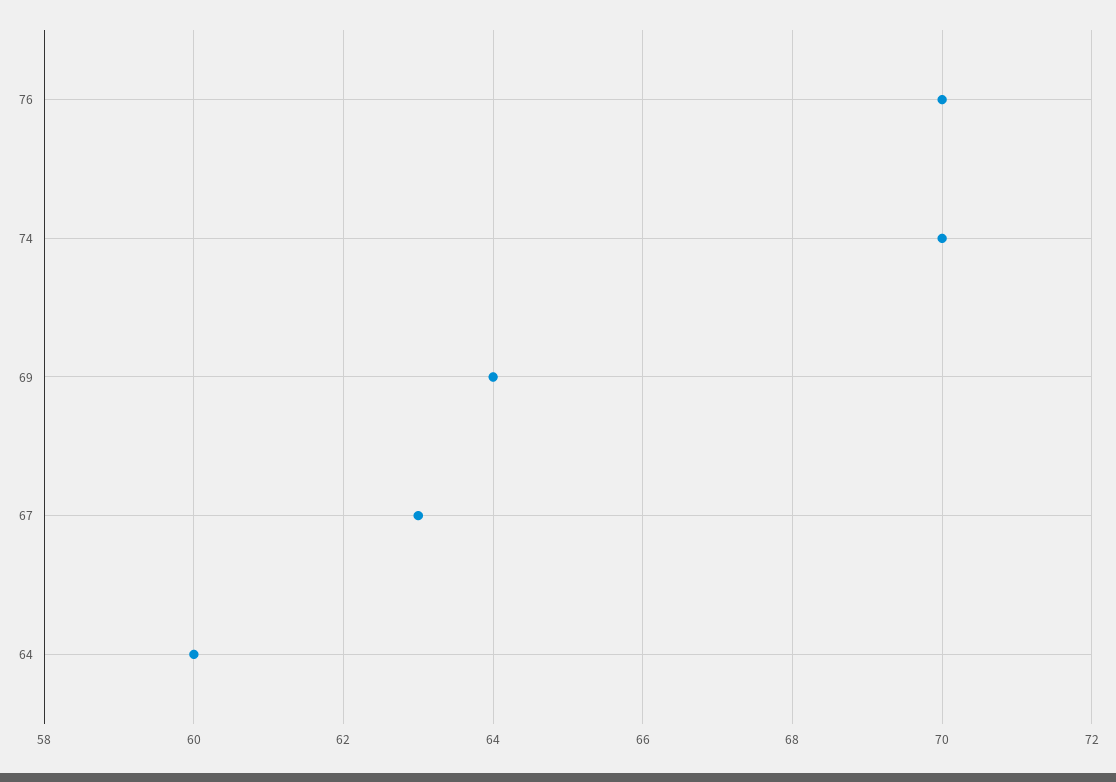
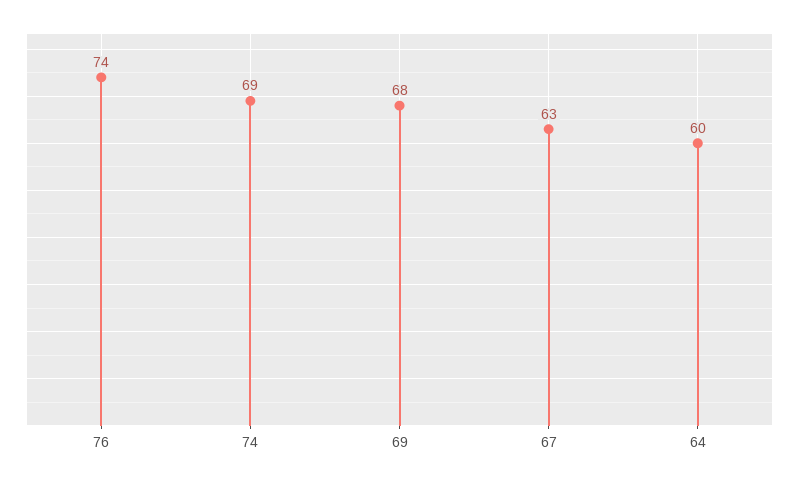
  {
-   "76": 70,
+   "76": 74,
-   "74": 70,
+   "74": 69,
-   "69": 64,
+   "69": 68,
    "67": 63,
    "64": 60
  }

